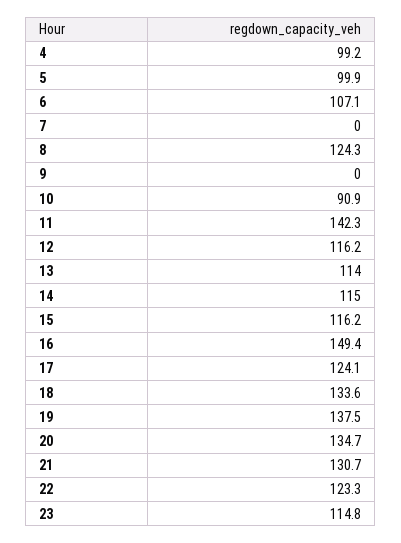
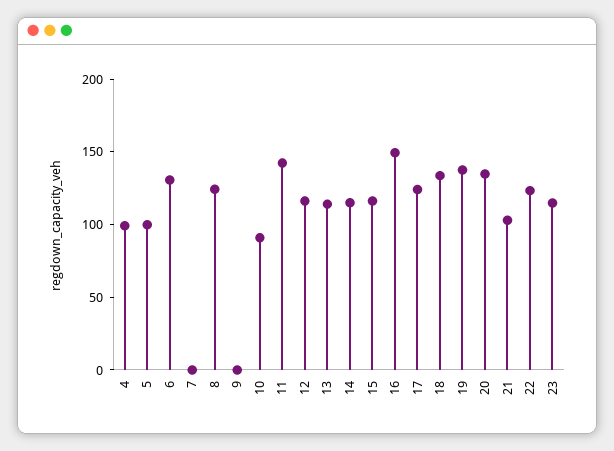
  {
    "4": 99.2,
    "5": 99.9,
-   "6": 107.1,
+   "6": 130,
    "7": 0,
    "8": 124.3,
    "9": 0,
    "10": 90.9,
    "11": 142.3,
    "12": 116.2,
    "13": 114,
    "14": 115,
    "15": 116.2,
    "16": 149.4,
    "17": 124.1,
    "18": 133.6,
    "19": 137.5,
    "20": 134.7,
-   "21": 130.7,
+   "21": 100,
    "22": 123.3,
    "23": 114.8
  }

